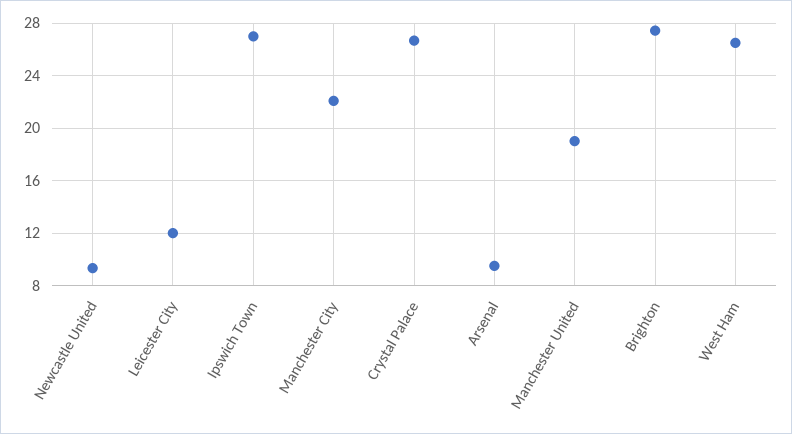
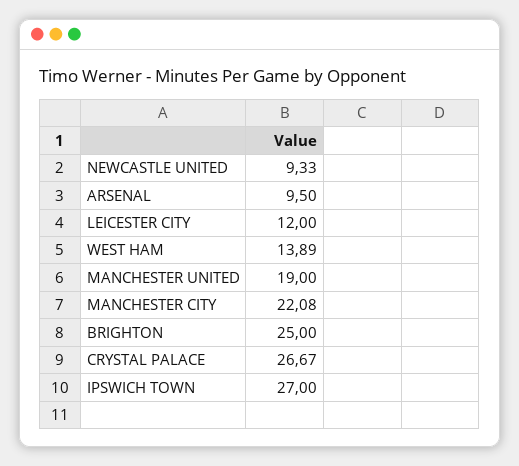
  {
    "Newcastle United": 9.33,
    "Leicester City": 12,
    "Ipswich Town": 27,
    "Manchester City": 22.08,
    "Crystal Palace": 26.67,
    "Arsenal": 9.5,
    "Manchester United": 19,
-   "Brighton": 27.5,
+   "Brighton": 25,
-   "West Ham": 26.5
+   "West Ham": 13.89
  }

